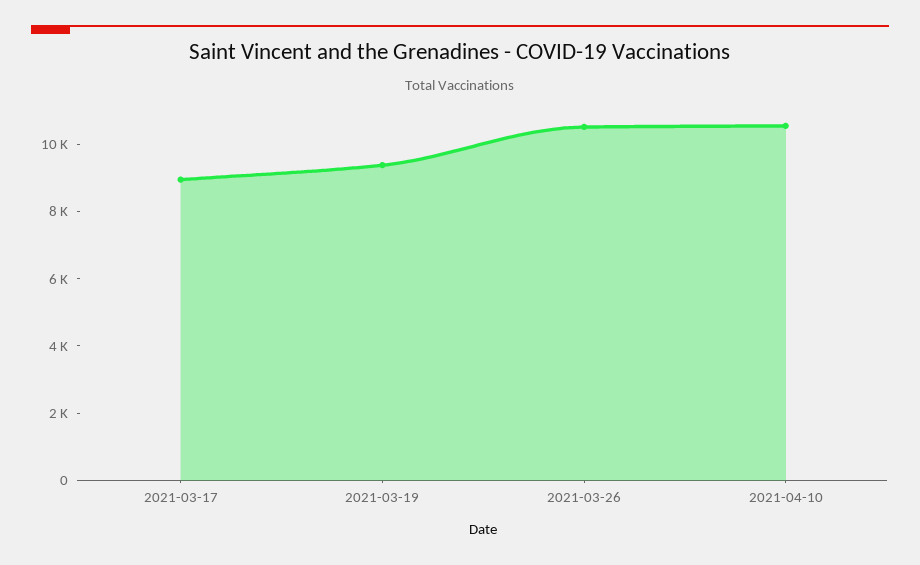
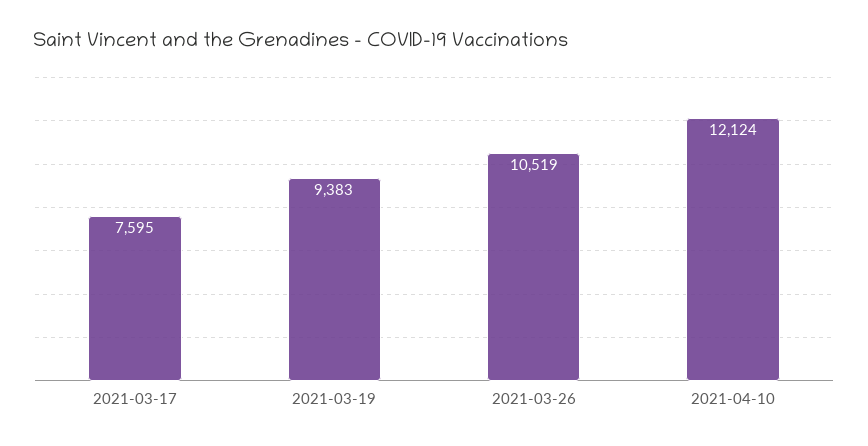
  {
-   "2021-03-17": 9000,
+   "2021-03-17": 7595,
    "2021-03-19": 9383,
    "2021-03-26": 10519,
-   "2021-04-10": 10500
+   "2021-04-10": 12124
  }

